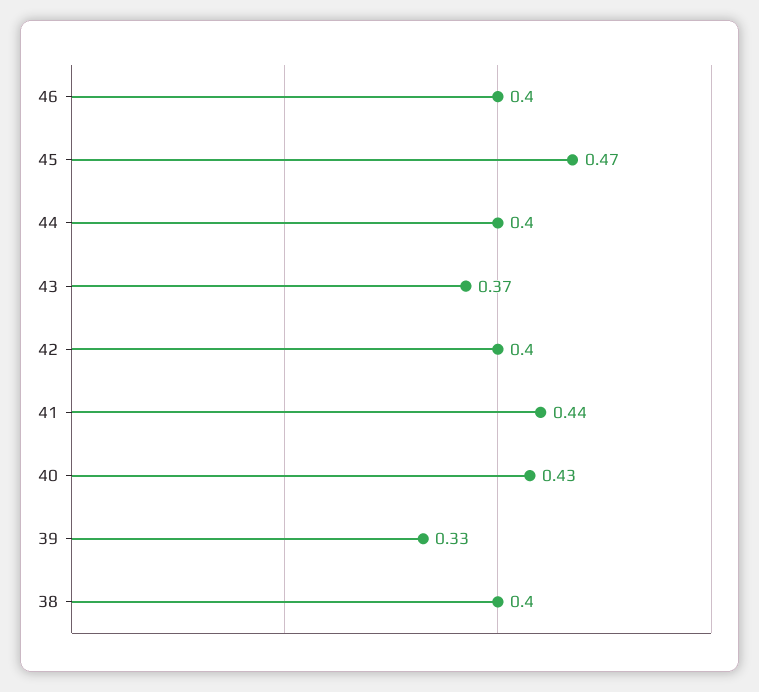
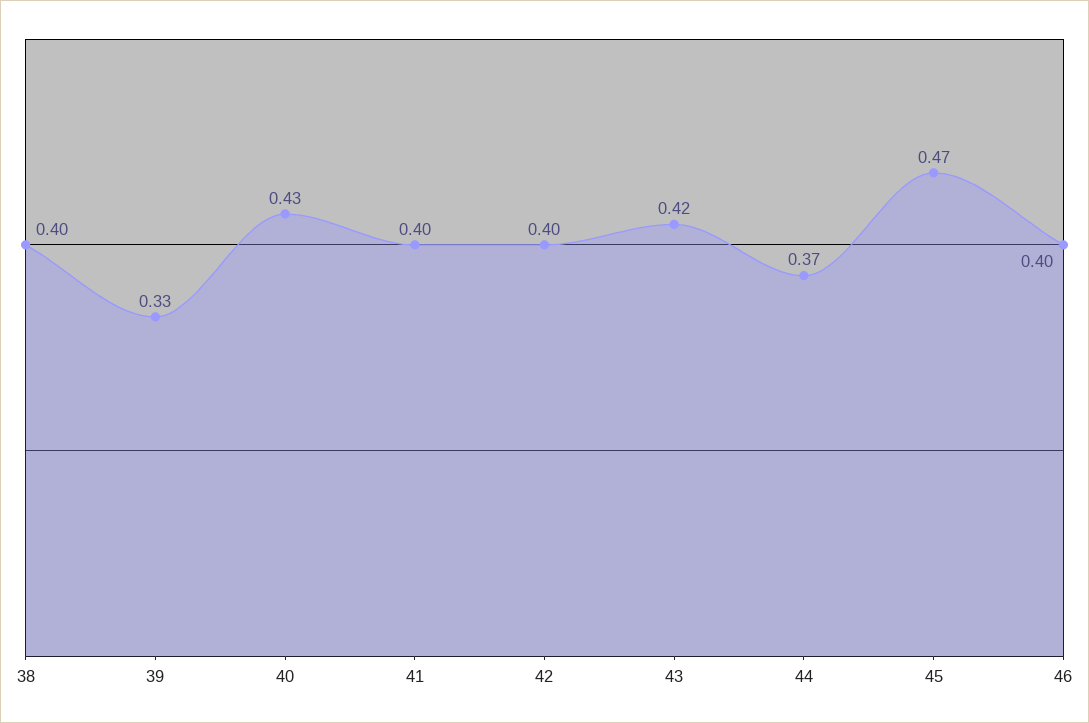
  {
    "46": 0.4,
    "45": 0.47,
-   "44": 0.4,
+   "44": 0.37,
-   "43": 0.37,
+   "43": 0.42,
    "42": 0.4,
-   "41": 0.44,
+   "41": 0.4,
    "40": 0.43,
    "39": 0.33,
    "38": 0.4
  }

